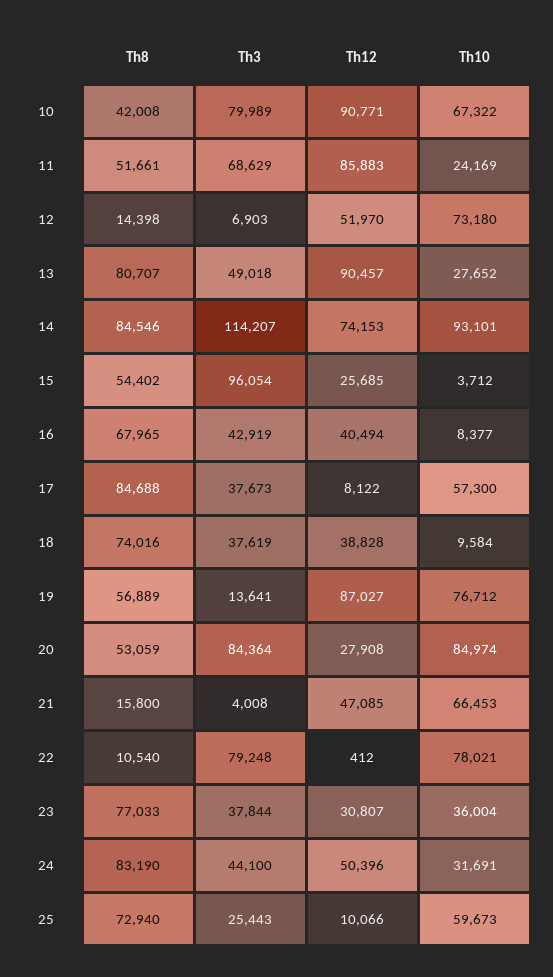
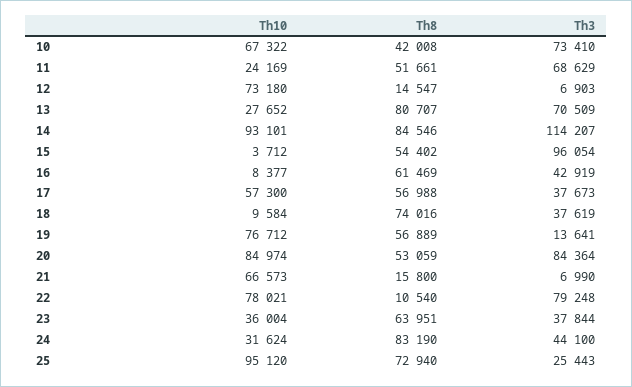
  {
    "Th8": {
      "10": 42008,
      "11": 51661,
-     "12": 14398,
+     "12": 14547,
      "13": 80707,
      "14": 84546,
      "15": 54402,
-     "16": 67965,
+     "16": 61469,
-     "17": 84688,
+     "17": 56988,
      "18": 74016,
      "19": 56889,
      "20": 53059,
      "21": 15800,
      "22": 10540,
-     "23": 77033,
+     "23": 63951,
      "24": 83190,
      "25": 72940
    },
    "Th3": {
-     "10": 79989,
+     "10": 73410,
      "11": 68629,
      "12": 6903,
-     "13": 49018,
+     "13": 70509,
      "14": 114207,
      "15": 96054,
      "16": 42919,
      "17": 37673,
      "18": 37619,
      "19": 13641,
      "20": 84364,
-     "21": 4008,
+     "21": 6990,
      "22": 79248,
      "23": 37844,
      "24": 44100,
      "25": 25443
    },
-   "Th12": {
-     "10": 90771,
-     "11": 85883,
-     "12": 51970,
-     "13": 90457,
-     "14": 74153,
-     "15": 25685,
-     "16": 40494,
-     "17": 8122,
-     "18": 38828,
-     "19": 87027,
-     "20": 27908,
-     "21": 47085,
-     "22": 412,
-     "23": 30807,
-     "24": 50396,
-     "25": 10066
-   },
    "Th10": {
      "10": 67322,
      "11": 24169,
      "12": 73180,
      "13": 27652,
      "14": 93101,
      "15": 3712,
      "16": 8377,
      "17": 57300,
      "18": 9584,
      "19": 76712,
      "20": 84974,
-     "21": 66453,
+     "21": 66573,
      "22": 78021,
      "23": 36004,
-     "24": 31691,
+     "24": 31624,
-     "25": 59673
+     "25": 95120
    }
  }

